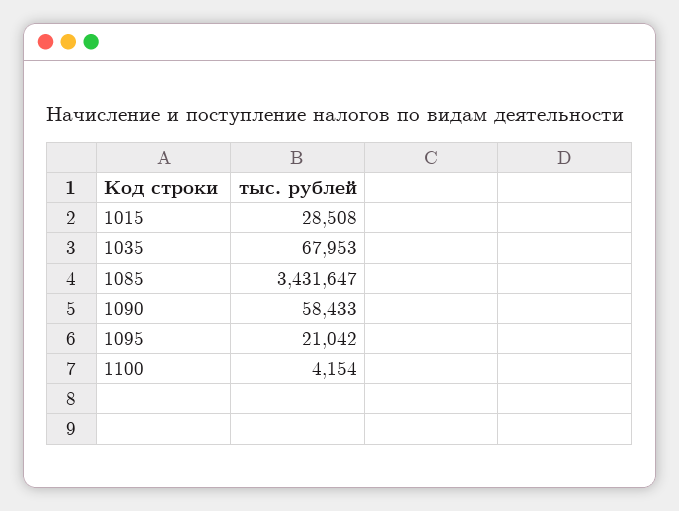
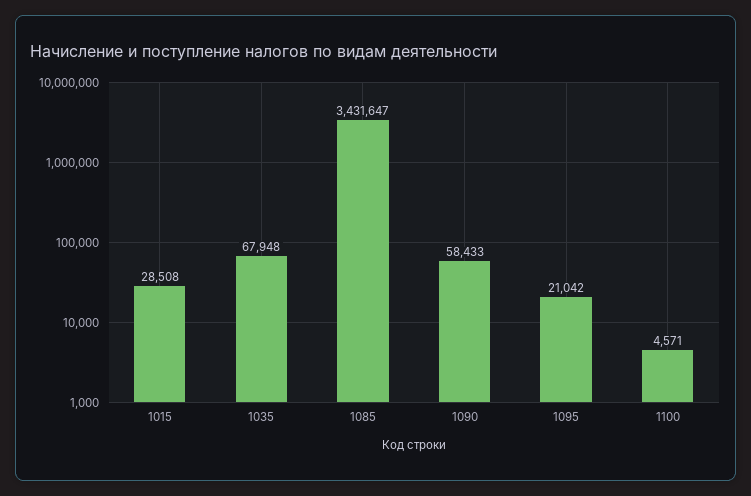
  {
    "1015": 28508,
-   "1035": 67953,
+   "1035": 67948,
    "1085": 3431647,
    "1090": 58433,
    "1095": 21042,
-   "1100": 4154
+   "1100": 4571
  }

